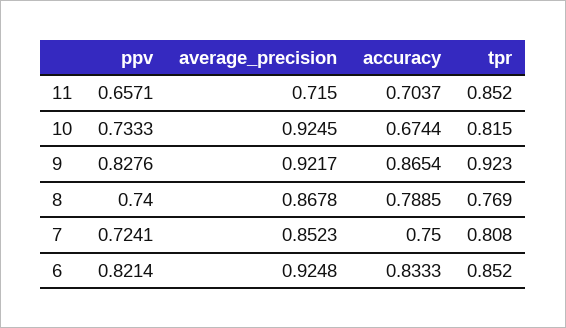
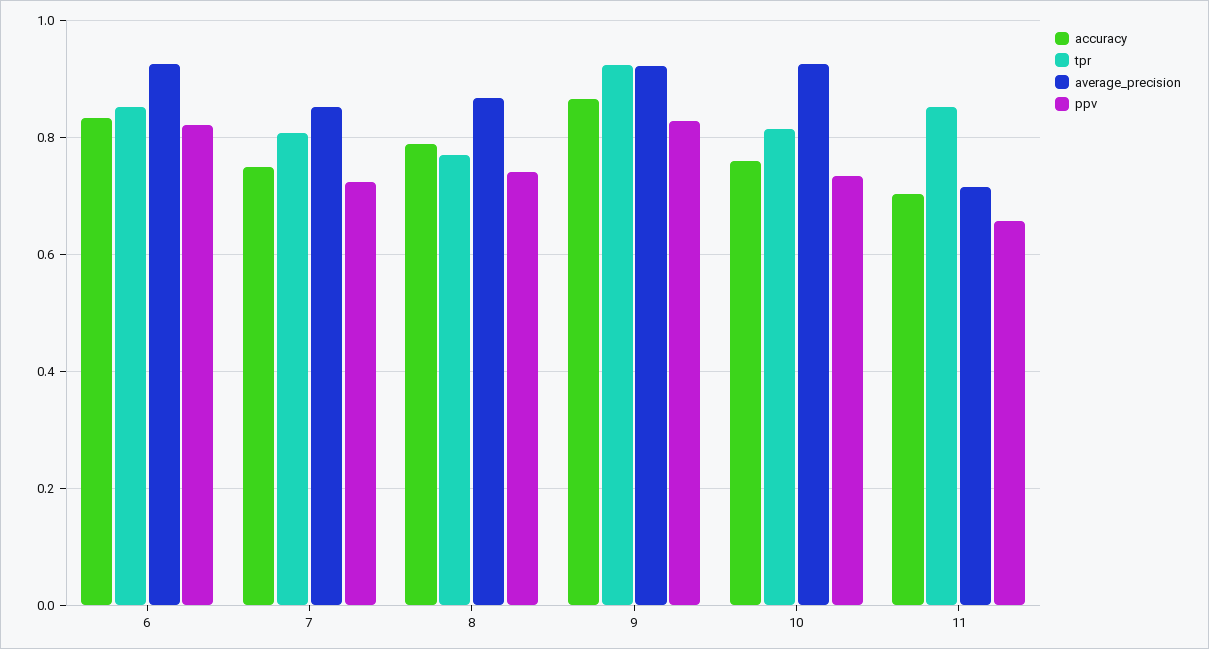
  {
    "ppv": {
      "11": 0.6571,
      "10": 0.7333,
      "9": 0.8276,
      "8": 0.74,
      "7": 0.7241,
      "6": 0.8214
    },
    "average_precision": {
      "11": 0.715,
      "10": 0.9245,
      "9": 0.9217,
      "8": 0.8678,
      "7": 0.8523,
      "6": 0.9248
    },
    "accuracy": {
      "11": 0.7037,
-     "10": 0.6744,
+     "10": 0.76,
      "9": 0.8654,
      "8": 0.7885,
      "7": 0.75,
      "6": 0.8333
    },
    "tpr": {
      "11": 0.852,
      "10": 0.815,
      "9": 0.923,
      "8": 0.769,
      "7": 0.808,
      "6": 0.852
    }
  }

